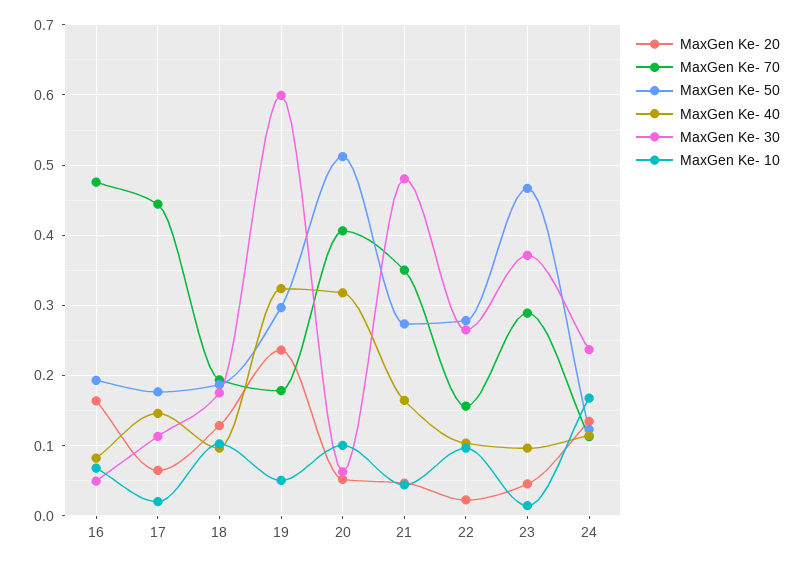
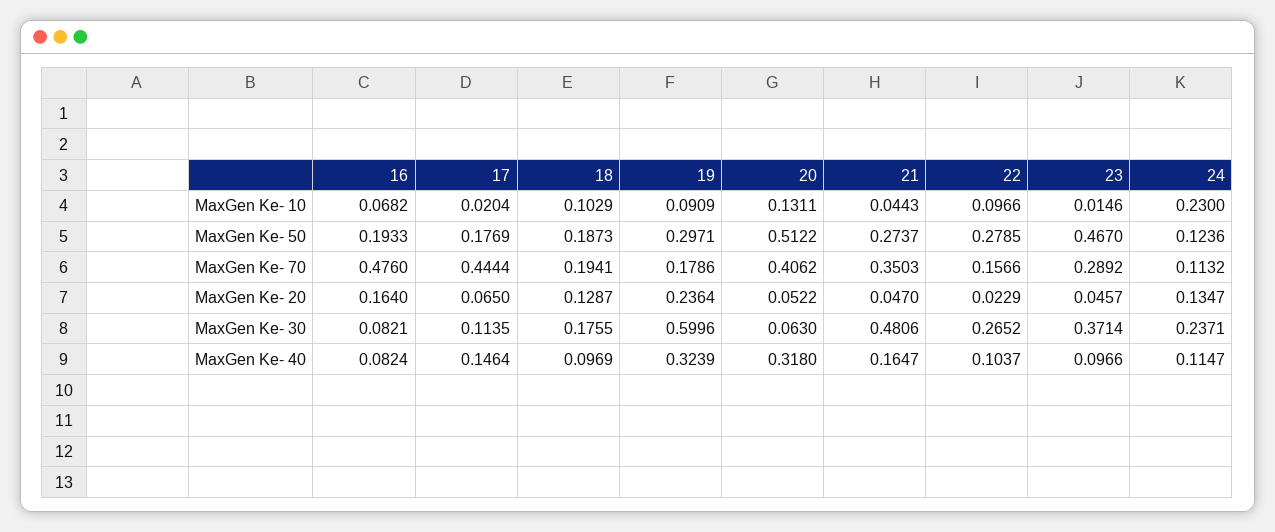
  {
    "MaxGen Ke- 20": {
      "16": 0.164,
      "17": 0.065,
      "18": 0.1287,
      "19": 0.2364,
      "20": 0.0522,
      "21": 0.047,
      "22": 0.0229,
      "23": 0.0457,
      "24": 0.1347
    },
    "MaxGen Ke- 70": {
      "16": 0.476,
      "17": 0.4444,
      "18": 0.1941,
      "19": 0.1786,
      "20": 0.4062,
      "21": 0.3503,
      "22": 0.1566,
      "23": 0.2892,
      "24": 0.1132
    },
    "MaxGen Ke- 50": {
      "16": 0.1933,
      "17": 0.1769,
      "18": 0.1873,
      "19": 0.2971,
      "20": 0.5122,
      "21": 0.2737,
      "22": 0.2785,
      "23": 0.467,
      "24": 0.1236
    },
    "MaxGen Ke- 40": {
      "16": 0.0824,
      "17": 0.1464,
      "18": 0.0969,
      "19": 0.3239,
      "20": 0.318,
      "21": 0.1647,
      "22": 0.1037,
      "23": 0.0966,
      "24": 0.1147
    },
    "MaxGen Ke- 30": {
-     "16": 0.05,
+     "16": 0.0821,
      "17": 0.1135,
      "18": 0.1755,
      "19": 0.5996,
      "20": 0.063,
      "21": 0.4806,
      "22": 0.2652,
      "23": 0.3714,
      "24": 0.2371
    },
    "MaxGen Ke- 10": {
      "16": 0.0682,
      "17": 0.0204,
      "18": 0.1029,
-     "19": 0.05,
+     "19": 0.0909,
-     "20": 0.1,
+     "20": 0.1311,
      "21": 0.0443,
      "22": 0.0966,
      "23": 0.0146,
-     "24": 0.17
+     "24": 0.23
    }
  }

